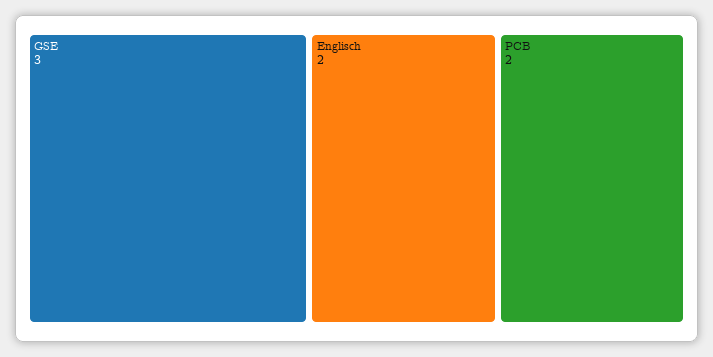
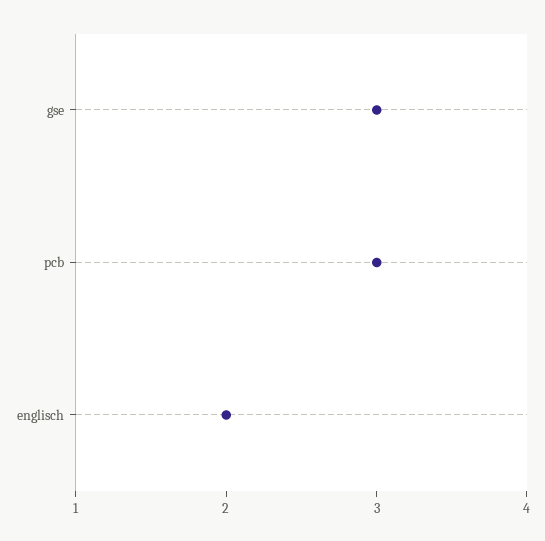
  {
    "GSE": 3,
    "Englisch": 2,
-   "PCB": 2
+   "PCB": 3
  }

